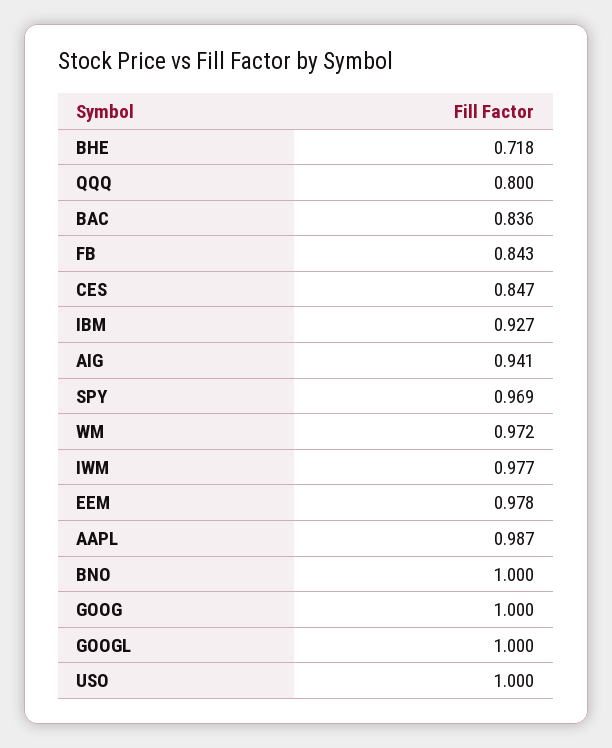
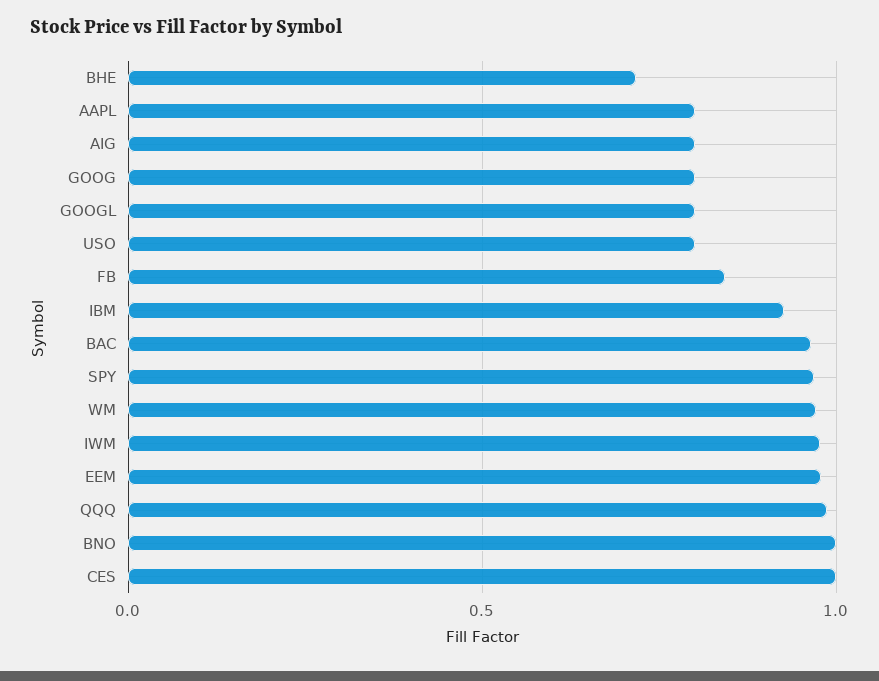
  {
    "BHE": 0.718,
-   "QQQ": 0.8,
+   "QQQ": 1,
-   "BAC": 0.836,
+   "BAC": 0.95,
    "FB": 0.843,
-   "CES": 0.847,
+   "CES": 1,
    "IBM": 0.927,
-   "AIG": 0.941,
+   "AIG": 0.8,
    "SPY": 0.969,
    "WM": 0.972,
    "IWM": 0.977,
    "EEM": 0.978,
-   "AAPL": 0.987,
+   "AAPL": 0.8,
    "BNO": 1,
-   "GOOG": 1,
+   "GOOG": 0.8,
-   "GOOGL": 1,
+   "GOOGL": 0.8,
-   "USO": 1
+   "USO": 0.8
  }

